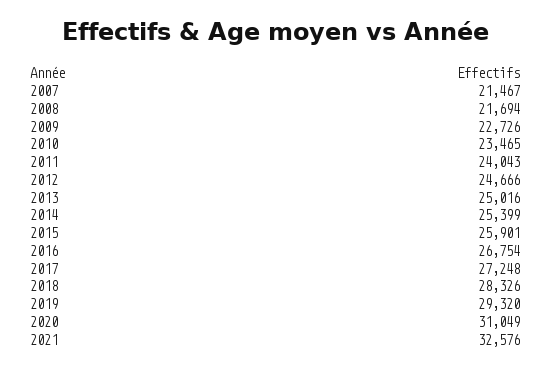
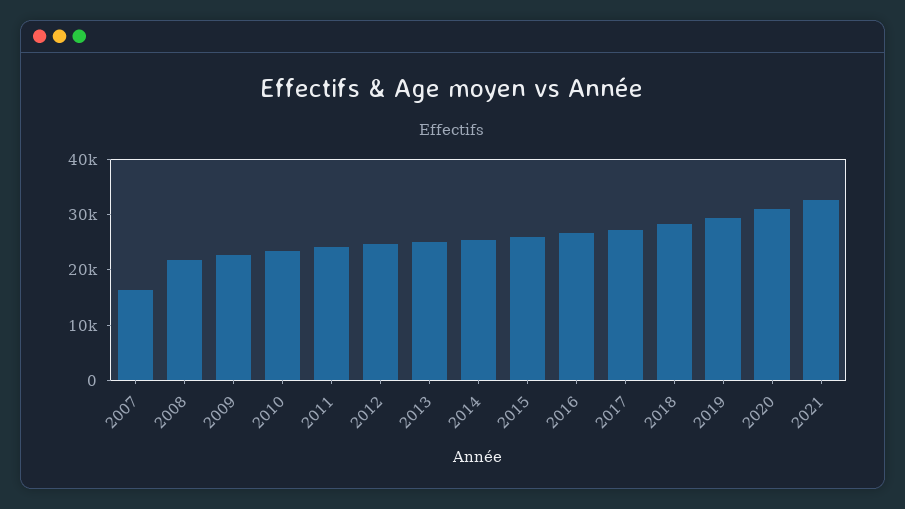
  {
-   "2007": 21467,
+   "2007": 16000,
    "2008": 21694,
    "2009": 22726,
    "2010": 23465,
    "2011": 24043,
    "2012": 24666,
    "2013": 25016,
    "2014": 25399,
    "2015": 25901,
    "2016": 26754,
    "2017": 27248,
    "2018": 28326,
    "2019": 29320,
    "2020": 31049,
    "2021": 32576
  }

